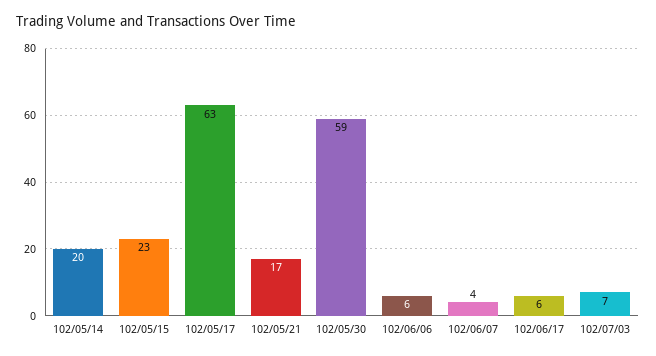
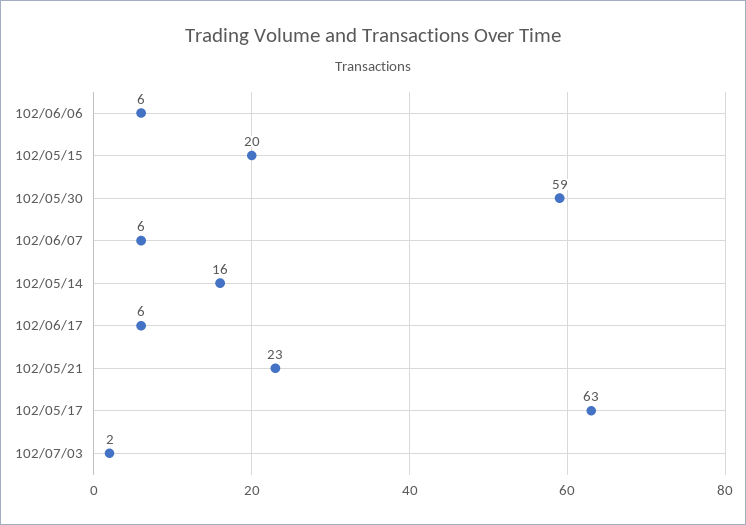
  {
-   "102/05/14": 20,
+   "102/05/14": 16,
-   "102/05/15": 23,
+   "102/05/15": 20,
    "102/05/17": 63,
-   "102/05/21": 17,
+   "102/05/21": 23,
    "102/05/30": 59,
    "102/06/06": 6,
-   "102/06/07": 4,
+   "102/06/07": 6,
    "102/06/17": 6,
-   "102/07/03": 7
+   "102/07/03": 2
  }

